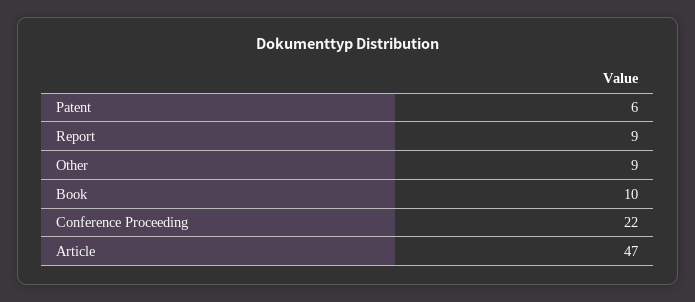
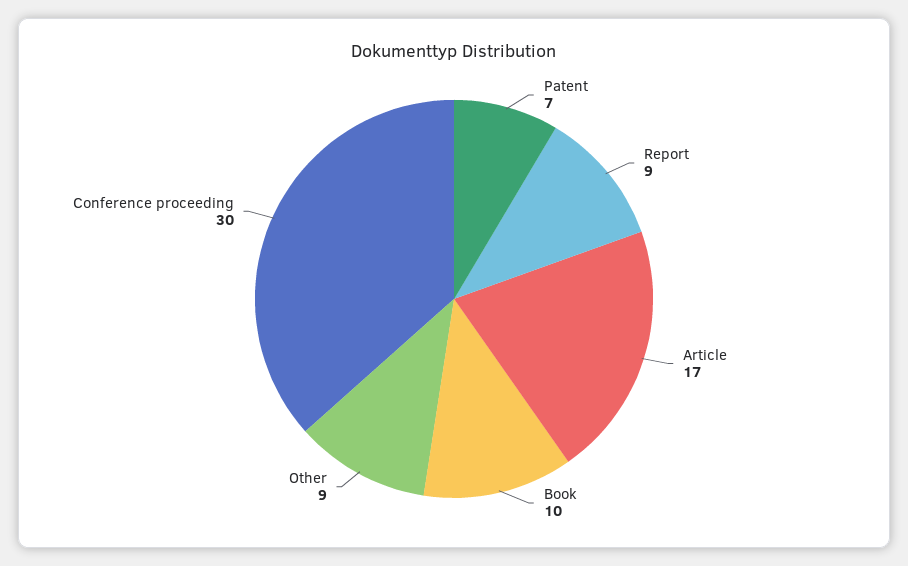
  {
-   "Patent": 6,
+   "Patent": 7,
    "Report": 9,
    "Other": 9,
    "Book": 10,
-   "Conference Proceeding": 22,
+   "Conference Proceeding": 30,
-   "Article": 47
+   "Article": 17
  }

